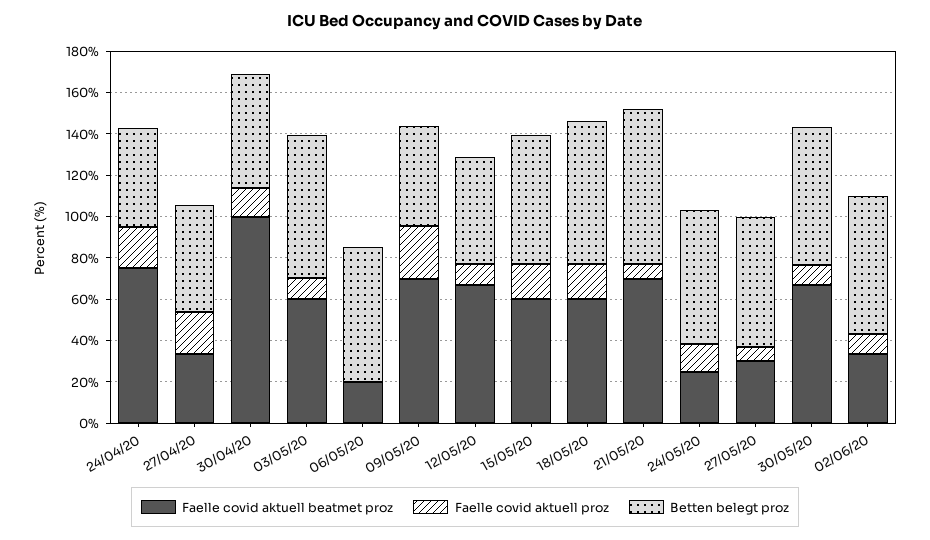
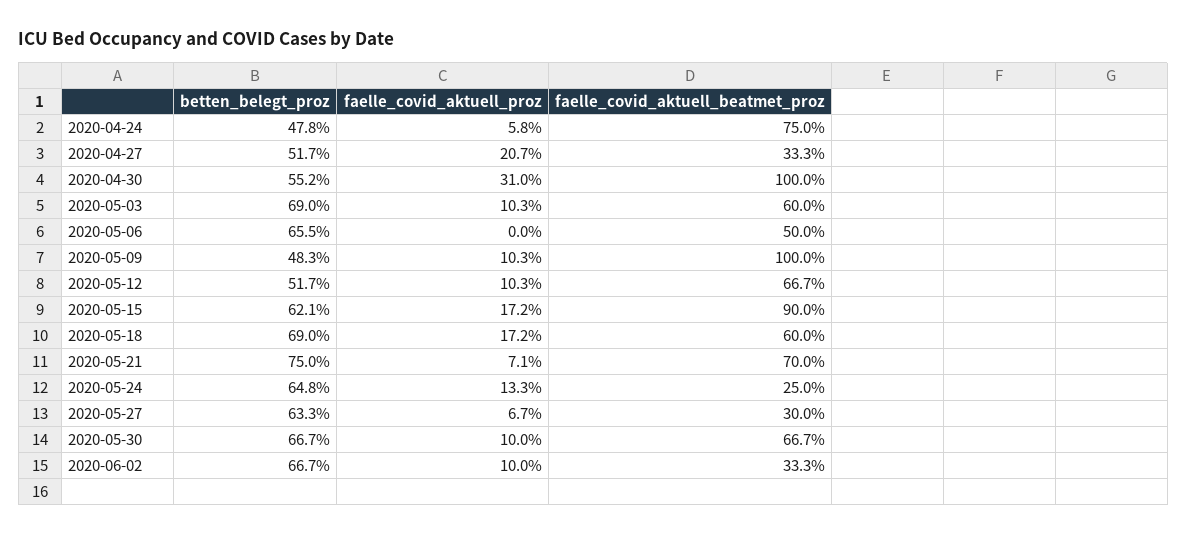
  {
    "Faelle covid aktuell beatmet proz": {
      "24/04/20": 75,
      "27/04/20": 33.3,
      "30/04/20": 100,
      "03/05/20": 60,
-     "06/05/20": 20,
+     "06/05/20": 50,
-     "09/05/20": 70,
+     "09/05/20": 100,
      "12/05/20": 66.7,
-     "15/05/20": 60,
+     "15/05/20": 90,
      "18/05/20": 60,
      "21/05/20": 70,
      "24/05/20": 25,
      "27/05/20": 30,
      "30/05/20": 66.7,
      "02/06/20": 33.3
    },
    "Faelle covid aktuell proz": {
-     "24/04/20": 20,
+     "24/04/20": 5.8,
      "27/04/20": 20.7,
-     "30/04/20": 15,
+     "30/04/20": 31,
      "03/05/20": 10.3,
      "06/05/20": 0,
-     "09/05/20": 25,
+     "09/05/20": 10.3,
      "12/05/20": 10.3,
      "15/05/20": 17.2,
      "18/05/20": 17.2,
      "21/05/20": 7.1,
      "24/05/20": 13.3,
      "27/05/20": 6.7,
      "30/05/20": 10,
      "02/06/20": 10
    },
    "Betten belegt proz": {
      "24/04/20": 47.8,
      "27/04/20": 51.7,
      "30/04/20": 55.2,
      "03/05/20": 69,
      "06/05/20": 65.5,
      "09/05/20": 48.3,
      "12/05/20": 51.7,
      "15/05/20": 62.1,
      "18/05/20": 69,
      "21/05/20": 75,
      "24/05/20": 64.8,
      "27/05/20": 63.3,
      "30/05/20": 66.7,
      "02/06/20": 66.7
    }
  }

